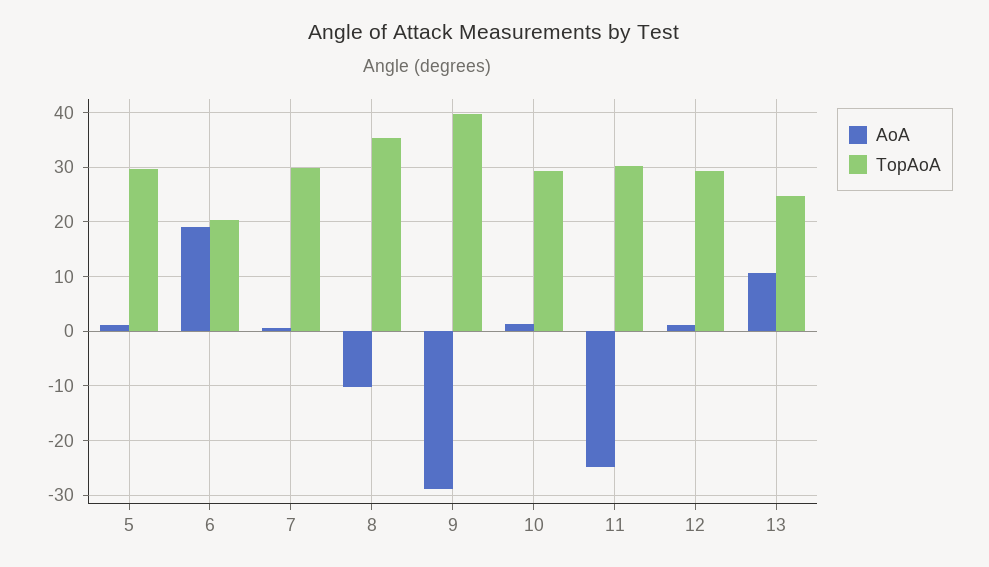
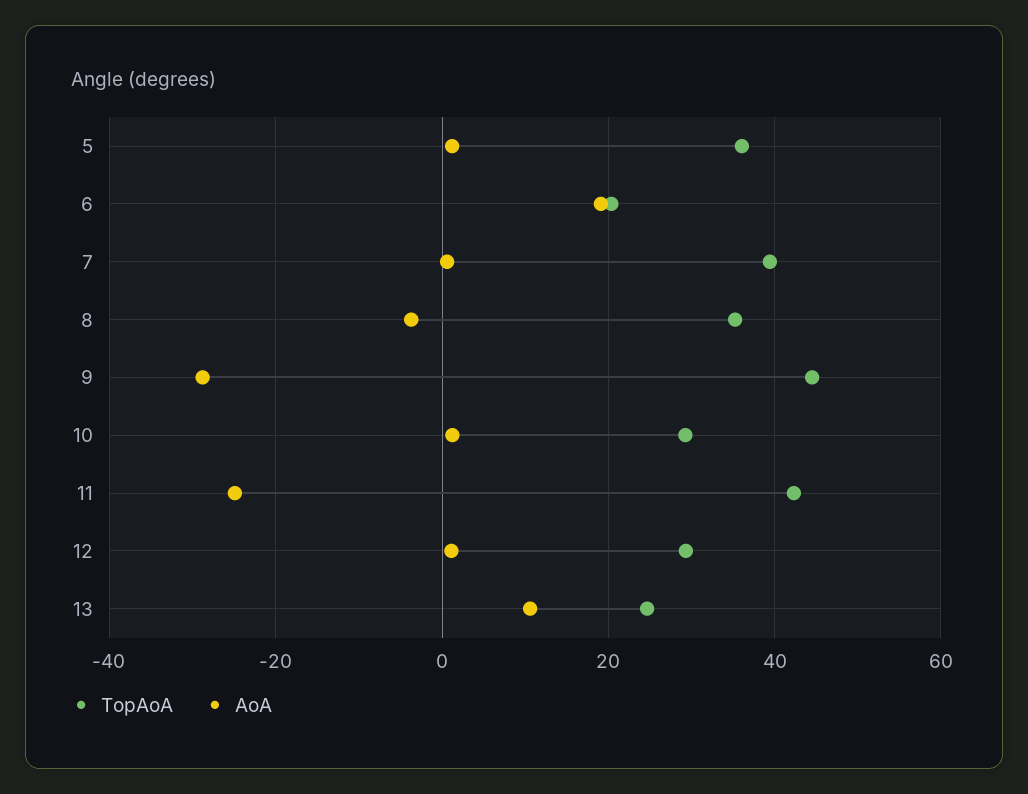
  {
    "AoA": {
      "5": 2,
      "6": 20,
      "7": 0,
-     "8": -10,
+     "8": -4,
      "9": -28,
      "10": 2,
      "11": -24,
      "12": 2,
      "13": 10
    },
    "TopAoA": {
-     "5": 30,
+     "5": 36,
      "6": 20,
-     "7": 30,
+     "7": 40,
      "8": 36,
-     "9": 40,
+     "9": 44,
      "10": 30,
-     "11": 30,
+     "11": 42,
      "12": 30,
      "13": 24
    }
  }

